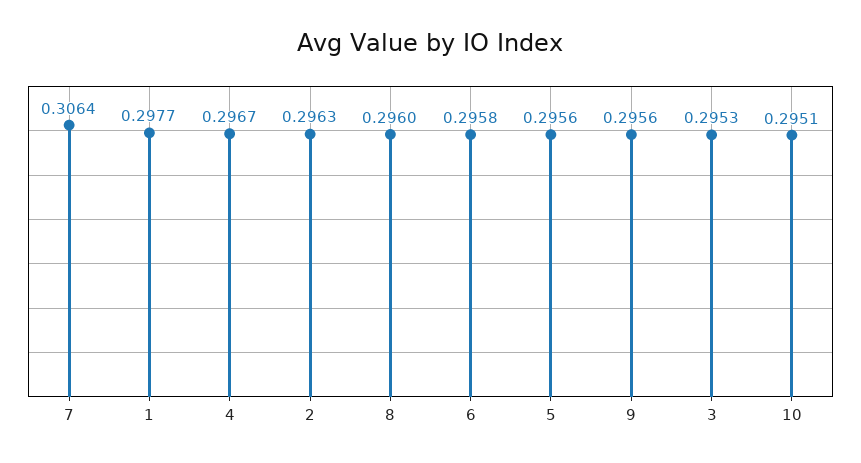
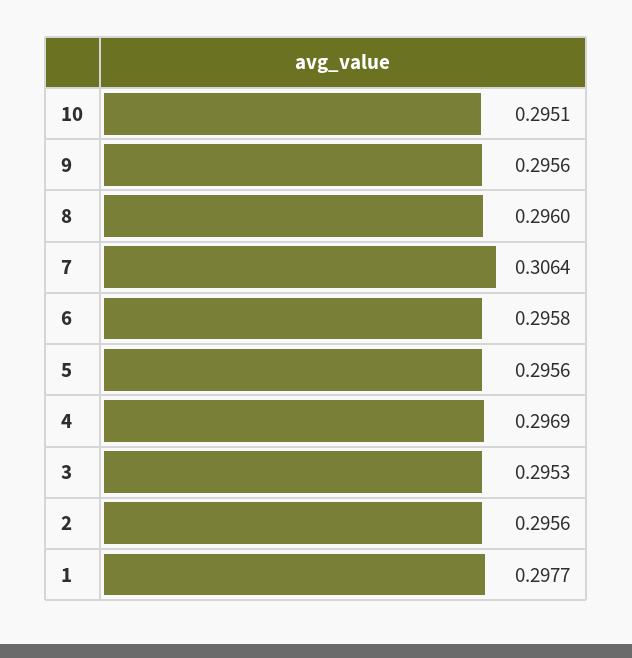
  {
    "7": 0.3064,
    "1": 0.2977,
-   "4": 0.2967,
+   "4": 0.2969,
-   "2": 0.2963,
+   "2": 0.2956,
    "8": 0.296,
    "6": 0.2958,
    "5": 0.2956,
    "9": 0.2956,
    "3": 0.2953,
    "10": 0.2951
  }

